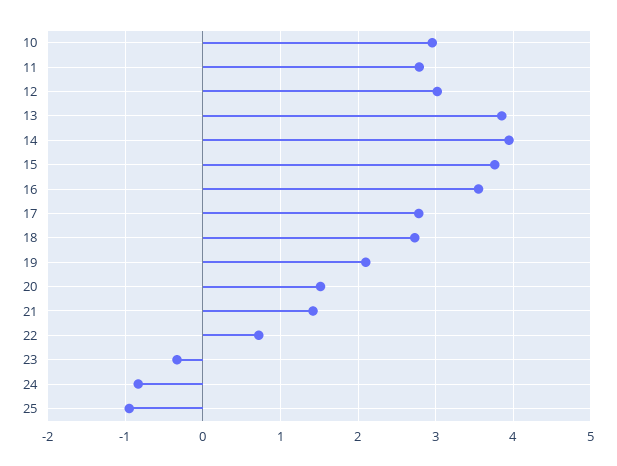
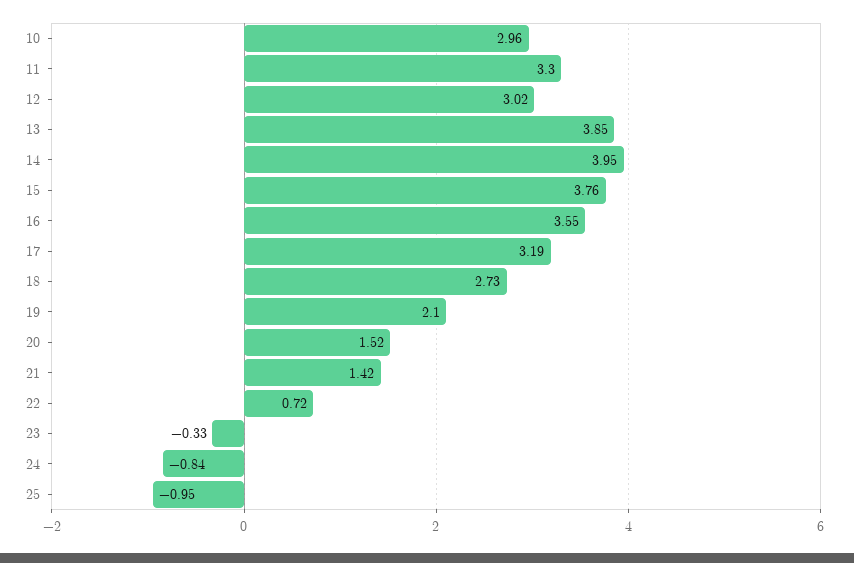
  {
    "10": 2.96,
-   "11": 2.8,
+   "11": 3.3,
    "12": 3.02,
    "13": 3.85,
    "14": 3.95,
    "15": 3.76,
    "16": 3.55,
-   "17": 2.8,
+   "17": 3.19,
    "18": 2.73,
    "19": 2.1,
    "20": 1.52,
    "21": 1.42,
    "22": 0.72,
    "23": -0.33,
    "24": -0.84,
    "25": -0.95
  }

